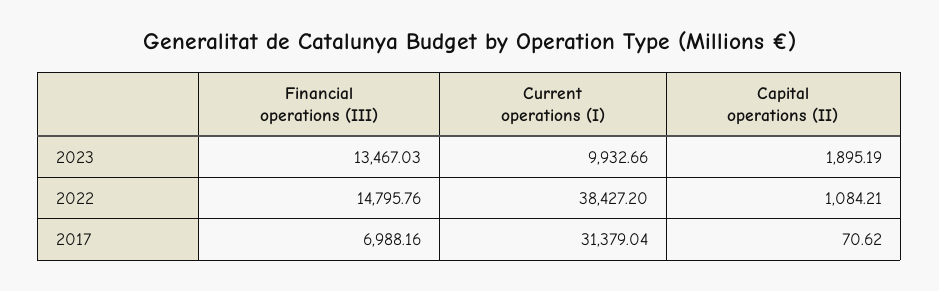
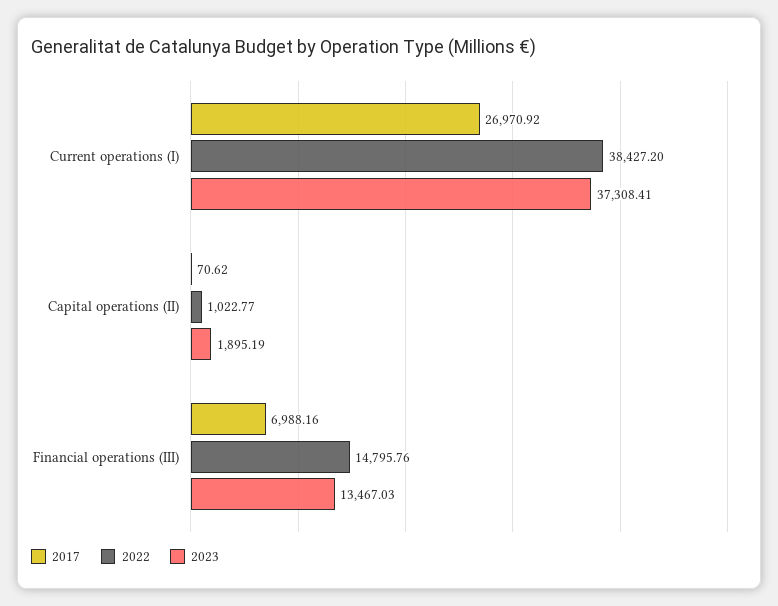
  {
    "2023": {
      "Financial operations (III)": 13467.03,
-     "Current operations (I)": 9932.66,
+     "Current operations (I)": 37308.41,
      "Capital operations (II)": 1895.19
    },
    "2022": {
      "Financial operations (III)": 14795.76,
      "Current operations (I)": 38427.2,
-     "Capital operations (II)": 1084.21
+     "Capital operations (II)": 1022.77
    },
    "2017": {
      "Financial operations (III)": 6988.16,
-     "Current operations (I)": 31379.04,
+     "Current operations (I)": 26970.92,
      "Capital operations (II)": 70.62
    }
  }

